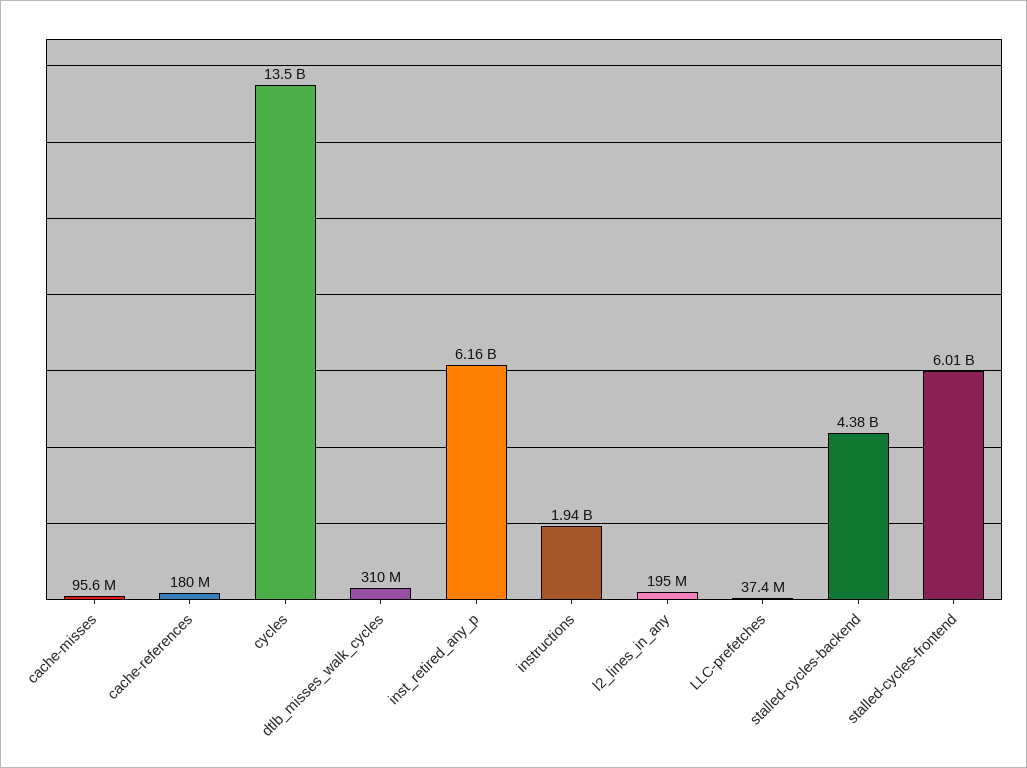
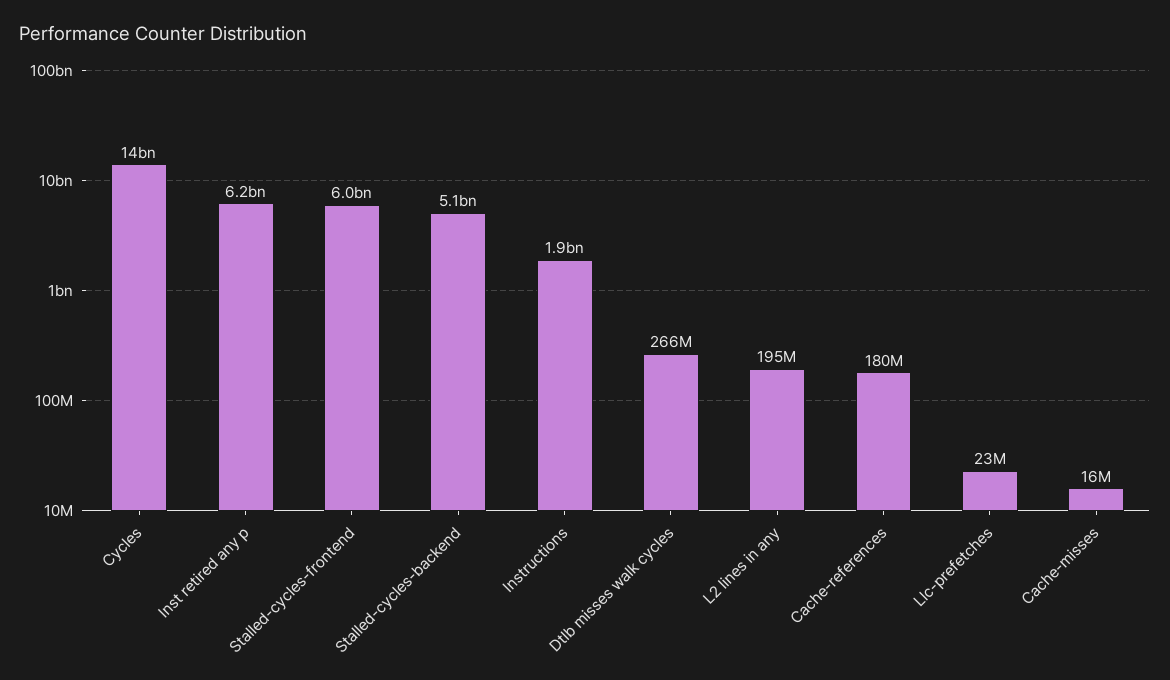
  {
-   "cache-misses": 95600000,
+   "cache-misses": 16000000,
    "cache-references": 180000000,
    "cycles": 13500000000,
-   "dtlb_misses_walk_cycles": 310000000,
+   "dtlb_misses_walk_cycles": 266000000,
    "inst_retired_any_p": 6160000000,
    "instructions": 1940000000,
    "l2_lines_in_any": 195000000,
-   "LLC-prefetches": 37400000,
+   "LLC-prefetches": 23000000,
-   "stalled-cycles-backend": 4380000000,
+   "stalled-cycles-backend": 5100000000,
    "stalled-cycles-frontend": 6010000000
  }

